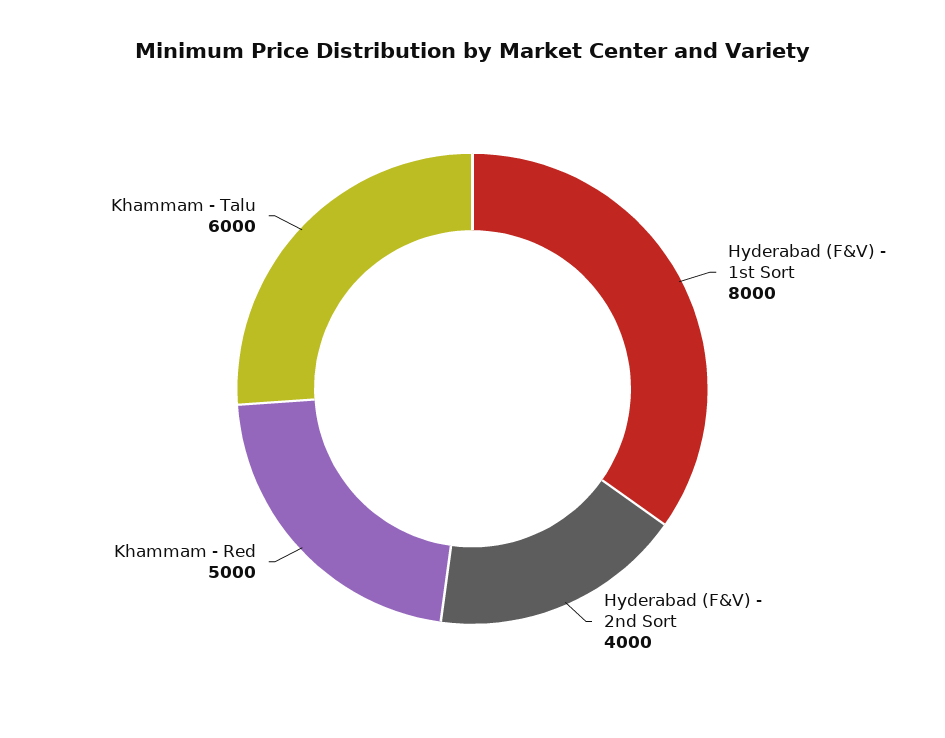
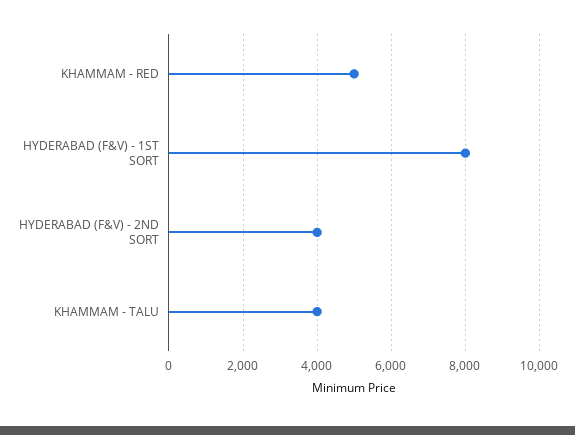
  {
    "Hyderabad (F&V) - 1st Sort": 8000,
    "Hyderabad (F&V) - 2nd Sort": 4000,
    "Khammam - Red": 5000,
-   "Khammam - Talu": 6000
+   "Khammam - Talu": 4000
  }

